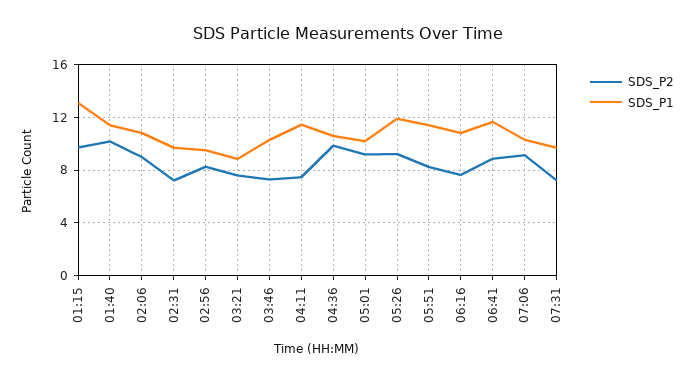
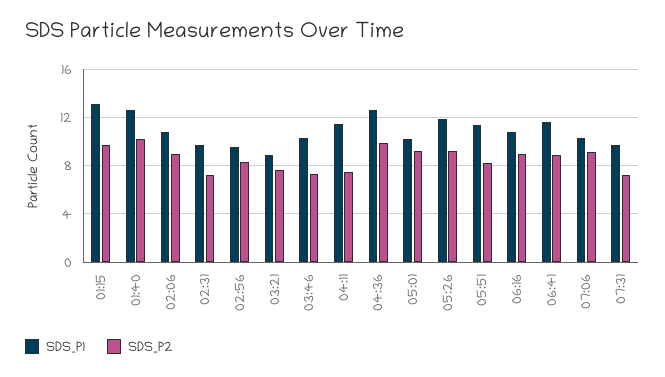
  {
    "SDS_P2": {
      "01:15": 9.5,
      "01:40": 10,
      "02:06": 9,
      "02:31": 7,
      "02:56": 8.5,
      "03:21": 7.5,
      "03:46": 7.5,
      "04:11": 7.5,
      "04:36": 10,
      "05:01": 9,
      "05:26": 9,
      "05:51": 8.5,
-     "06:16": 7.5,
+     "06:16": 9,
      "06:41": 9,
      "07:06": 9,
      "07:31": 7
    },
    "SDS_P1": {
      "01:15": 13,
-     "01:40": 11.5,
+     "01:40": 12.5,
      "02:06": 11,
      "02:31": 9.5,
      "02:56": 9.5,
      "03:21": 9,
      "03:46": 10.5,
      "04:11": 11.5,
-     "04:36": 10.5,
+     "04:36": 12.5,
      "05:01": 10,
      "05:26": 12,
      "05:51": 11.5,
      "06:16": 11,
      "06:41": 11.5,
      "07:06": 10.5,
      "07:31": 9.5
    }
  }

